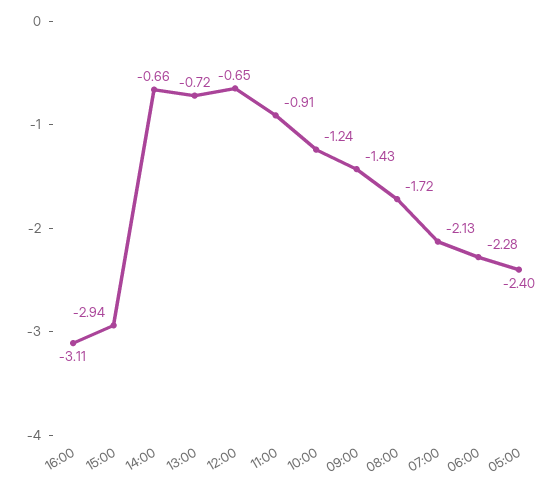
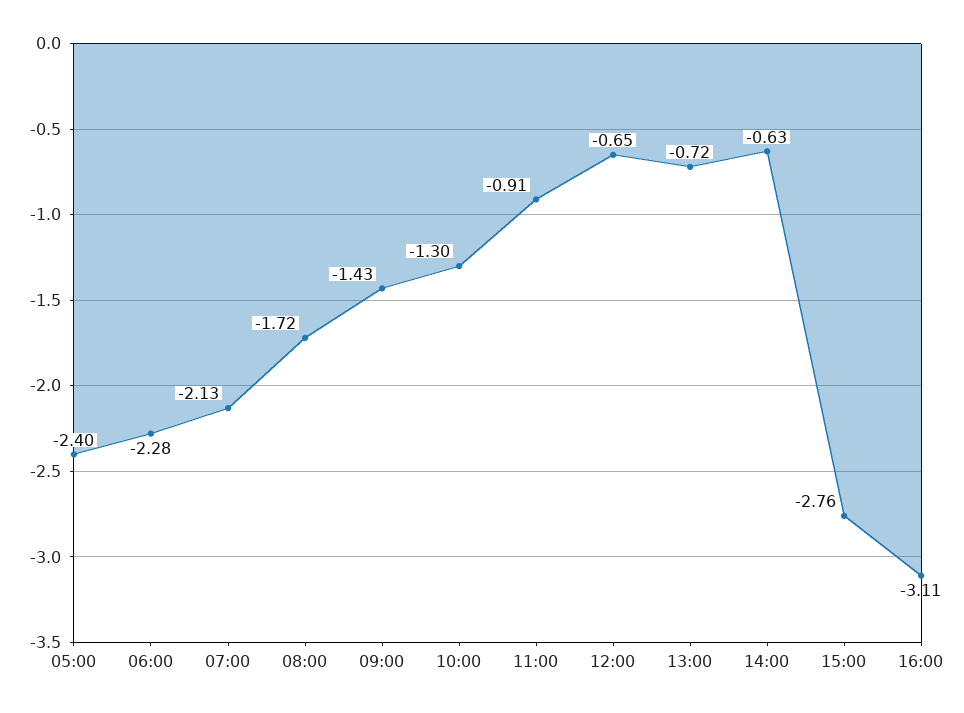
  {
    "16:00": -3.11,
-   "15:00": -2.94,
+   "15:00": -2.76,
-   "14:00": -0.66,
+   "14:00": -0.63,
    "13:00": -0.72,
    "12:00": -0.65,
    "11:00": -0.91,
-   "10:00": -1.24,
+   "10:00": -1.3,
    "09:00": -1.43,
    "08:00": -1.72,
    "07:00": -2.13,
    "06:00": -2.28,
    "05:00": -2.4
  }

